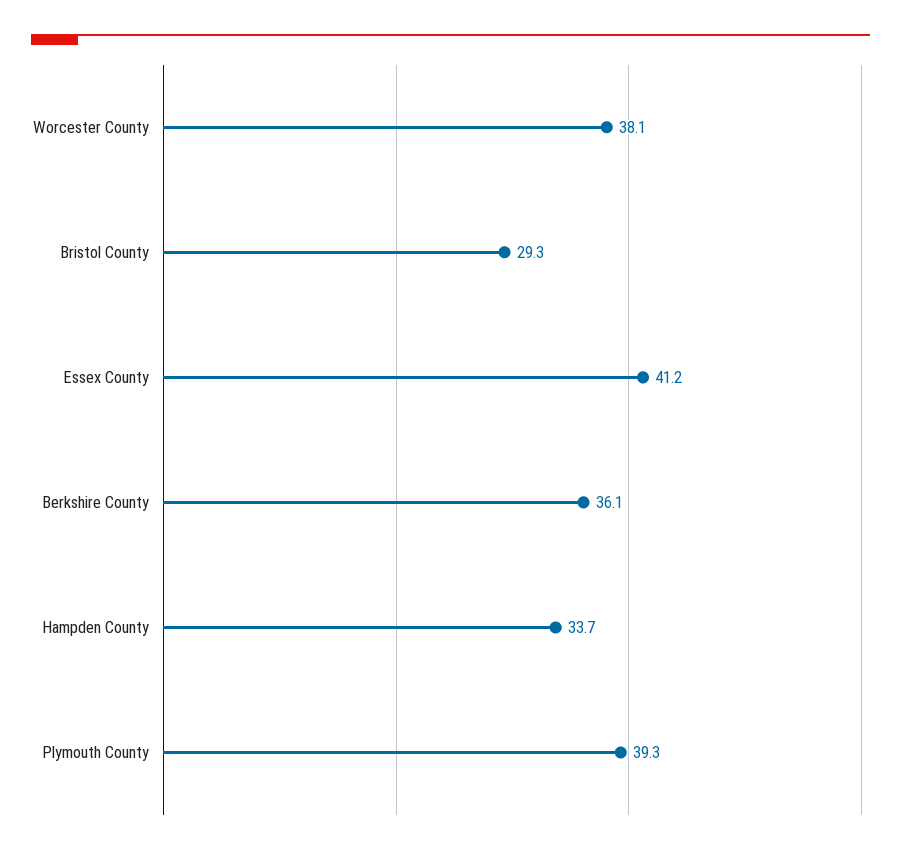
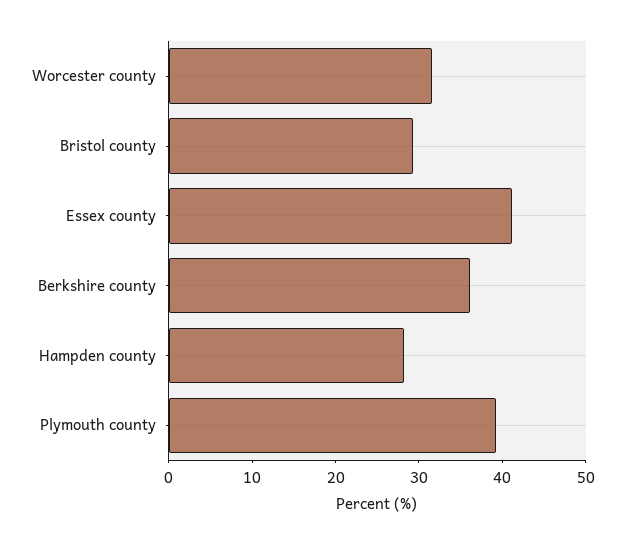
  {
-   "Worcester County": 38.1,
+   "Worcester County": 32,
    "Bristol County": 29.3,
    "Essex County": 41.2,
    "Berkshire County": 36.1,
-   "Hampden County": 33.7,
+   "Hampden County": 28,
    "Plymouth County": 39.3
  }

